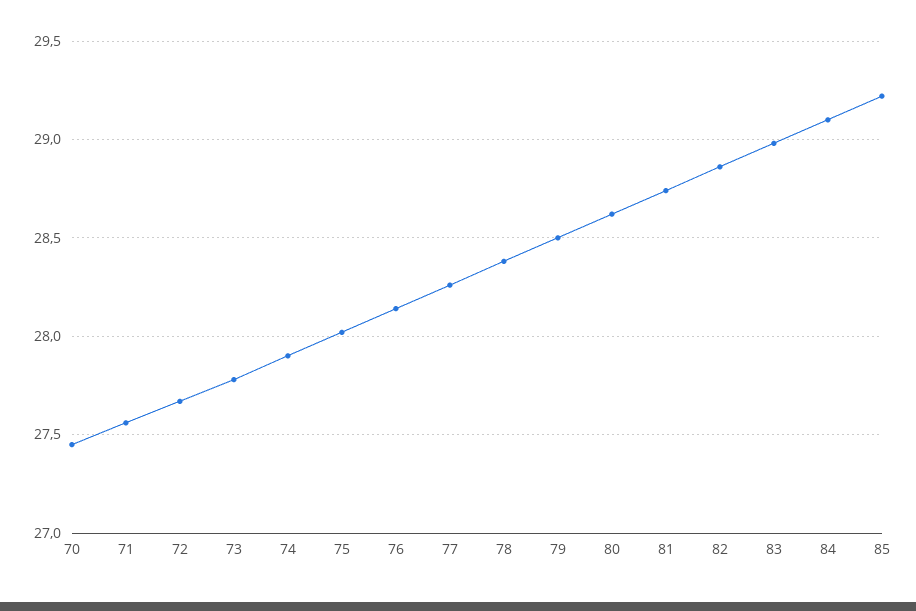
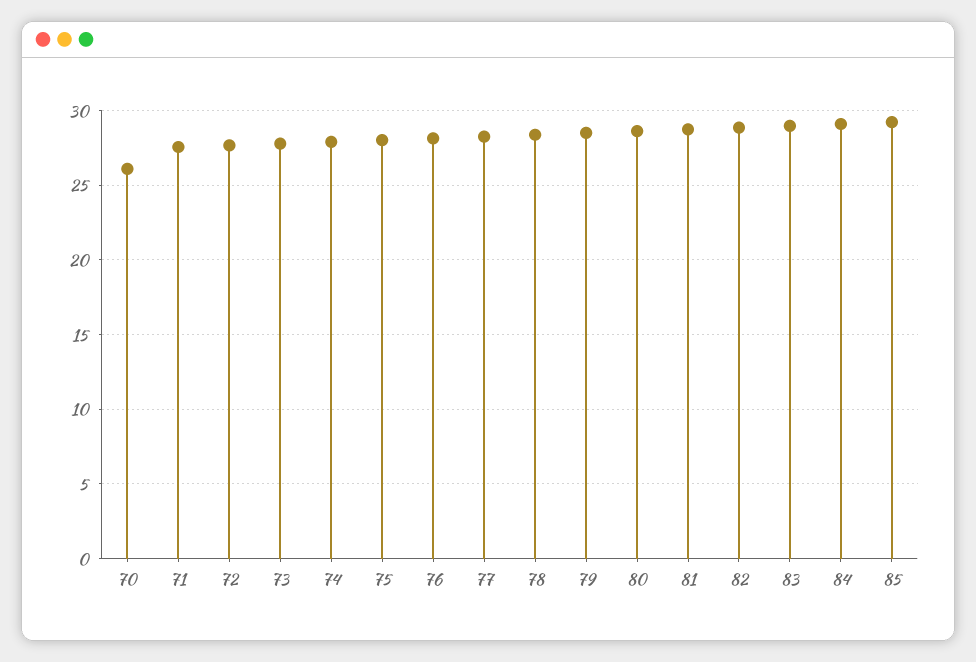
  {
-   "70": 27.45,
+   "70": 26,
    "71": 27.55,
    "72": 27.65,
    "73": 27.8,
    "74": 27.9,
    "75": 28,
    "76": 28.15,
    "77": 28.25,
    "78": 28.4,
    "79": 28.5,
    "80": 28.6,
    "81": 28.75,
    "82": 28.85,
    "83": 29,
    "84": 29.1,
    "85": 29.2
  }

